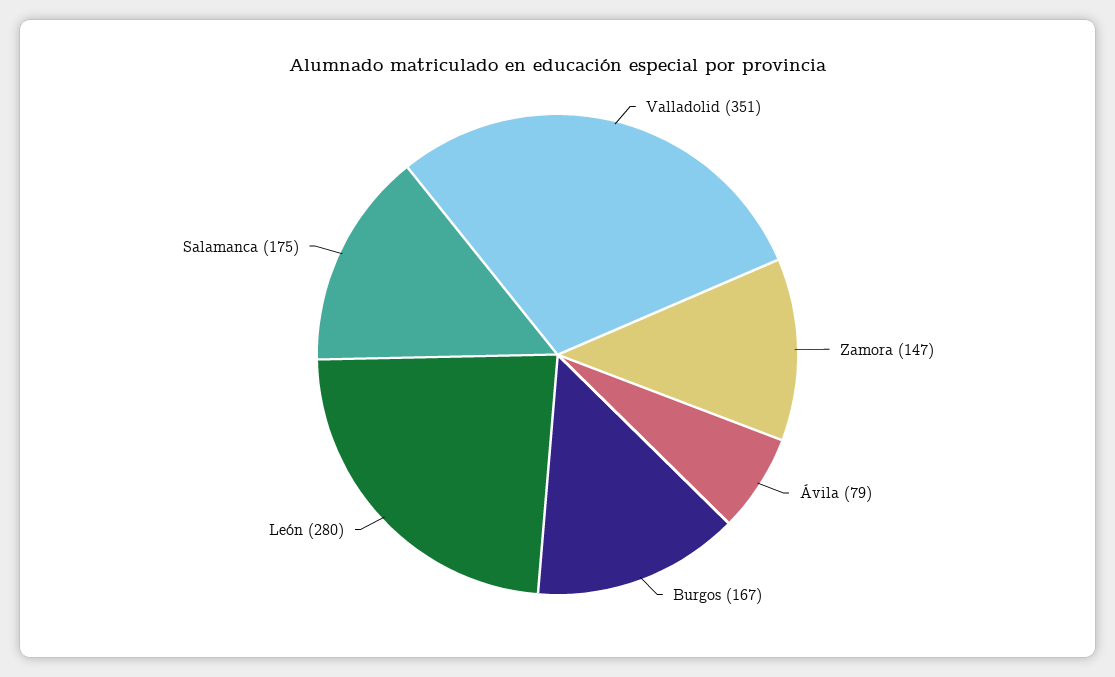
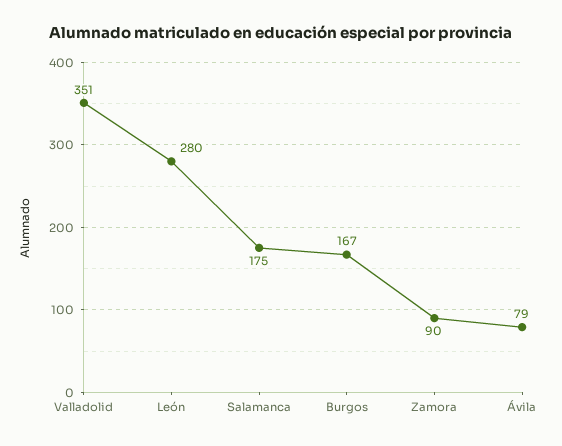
  {
    "Valladolid": 351,
-   "Zamora": 147,
+   "Zamora": 90,
    "Ávila": 79,
    "Burgos": 167,
    "León": 280,
    "Salamanca": 175
  }

